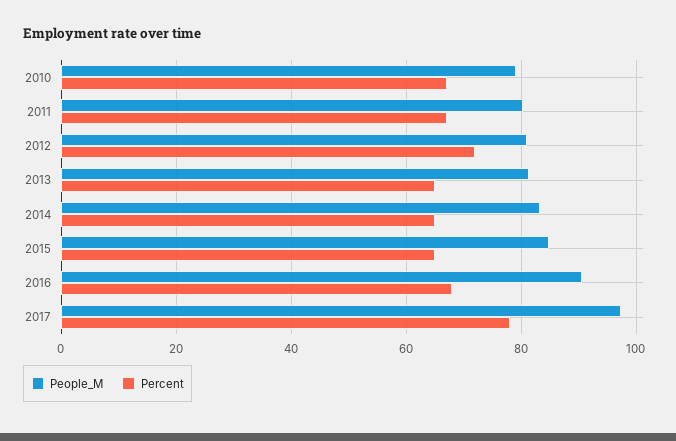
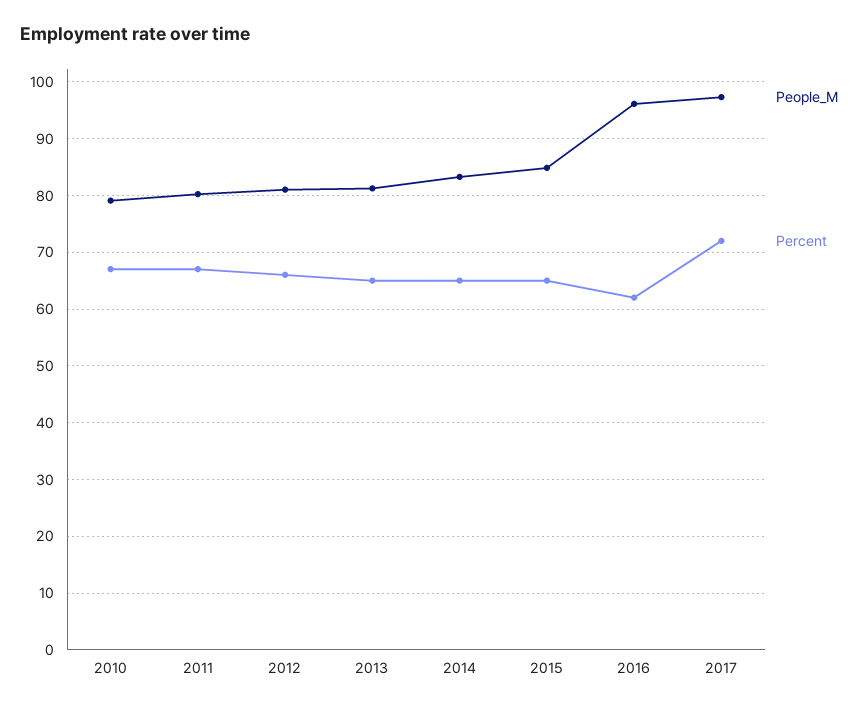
  {
    "People_M": {
      "2010": 80,
      "2011": 80,
      "2012": 82,
      "2013": 82,
      "2014": 84,
      "2015": 84,
-     "2016": 90,
+     "2016": 96,
      "2017": 98
    },
    "Percent": {
      "2010": 68,
      "2011": 68,
-     "2012": 72,
+     "2012": 66,
      "2013": 66,
      "2014": 66,
      "2015": 66,
-     "2016": 68,
+     "2016": 62,
-     "2017": 78
+     "2017": 72
    }
  }

